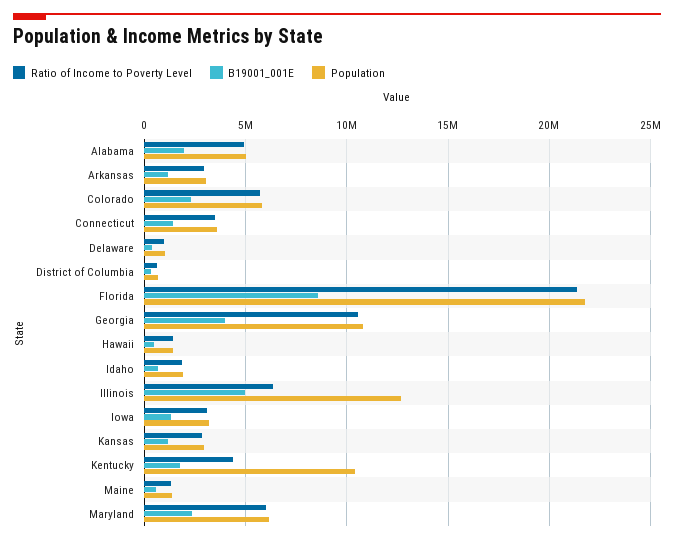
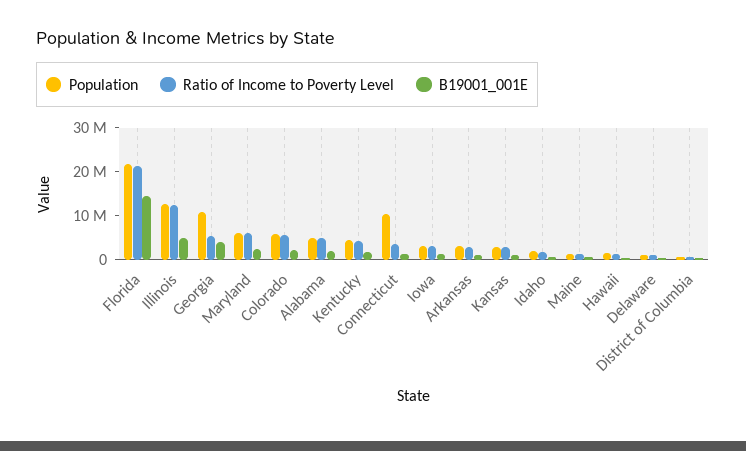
  {
    "Ratio of Income to Poverty Level": {
      "Alabama": 5000000,
      "Arkansas": 3000000,
      "Colorado": 5500000,
      "Connecticut": 3500000,
      "Delaware": 1000000,
      "District of Columbia": 500000,
      "Florida": 21500000,
-     "Georgia": 10500000,
+     "Georgia": 6000000,
      "Hawaii": 1500000,
      "Idaho": 2000000,
-     "Illinois": 6500000,
+     "Illinois": 12000000,
      "Iowa": 3000000,
      "Kansas": 3000000,
      "Kentucky": 4500000,
      "Maine": 1500000,
      "Maryland": 6000000
    },
    "B19001_001E": {
      "Alabama": 2000000,
      "Arkansas": 1000000,
      "Colorado": 2500000,
      "Connecticut": 1500000,
      "Delaware": 500000,
      "District of Columbia": 500000,
-     "Florida": 8500000,
+     "Florida": 14000000,
      "Georgia": 4000000,
      "Hawaii": 500000,
      "Idaho": 500000,
      "Illinois": 5000000,
      "Iowa": 1500000,
      "Kansas": 1000000,
      "Kentucky": 2000000,
      "Maine": 500000,
      "Maryland": 2500000
    },
    "Population": {
      "Alabama": 5000000,
      "Arkansas": 3000000,
      "Colorado": 6000000,
-     "Connecticut": 3500000,
+     "Connecticut": 10000000,
      "Delaware": 1000000,
      "District of Columbia": 500000,
      "Florida": 22000000,
      "Georgia": 11000000,
      "Hawaii": 1500000,
      "Idaho": 2000000,
      "Illinois": 12500000,
      "Iowa": 3000000,
      "Kansas": 3000000,
-     "Kentucky": 10500000,
+     "Kentucky": 4000000,
      "Maine": 1500000,
      "Maryland": 6000000
    }
  }

